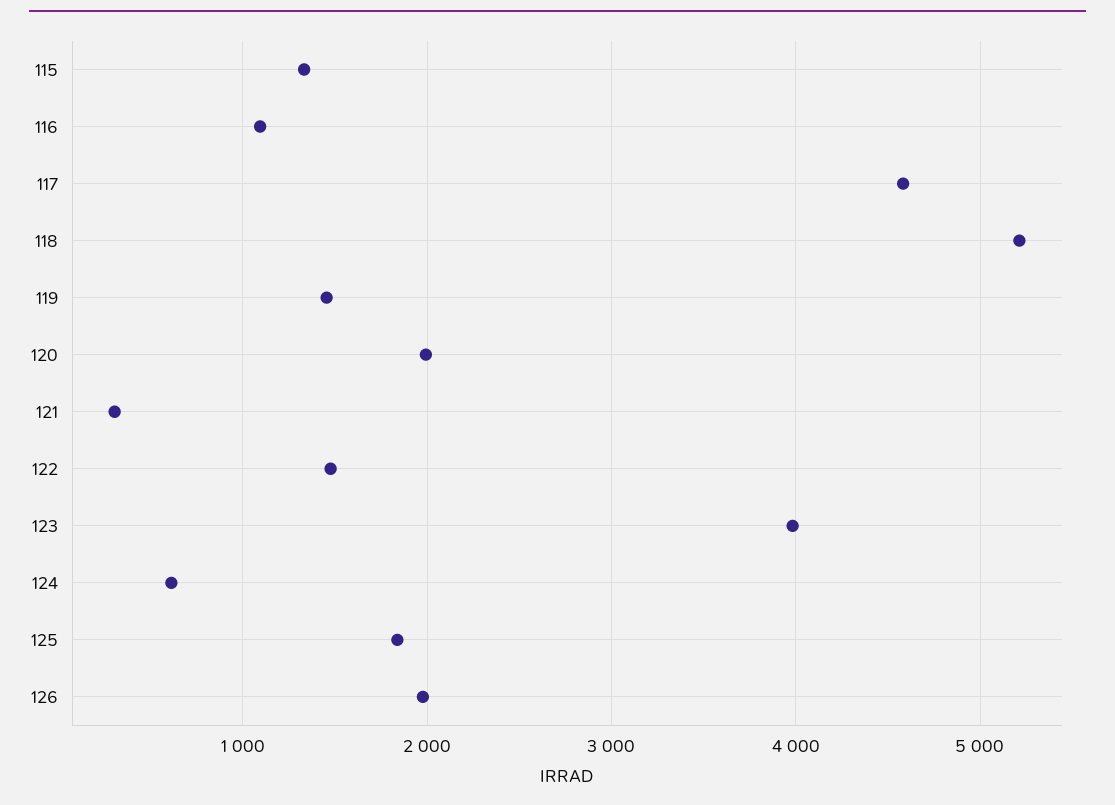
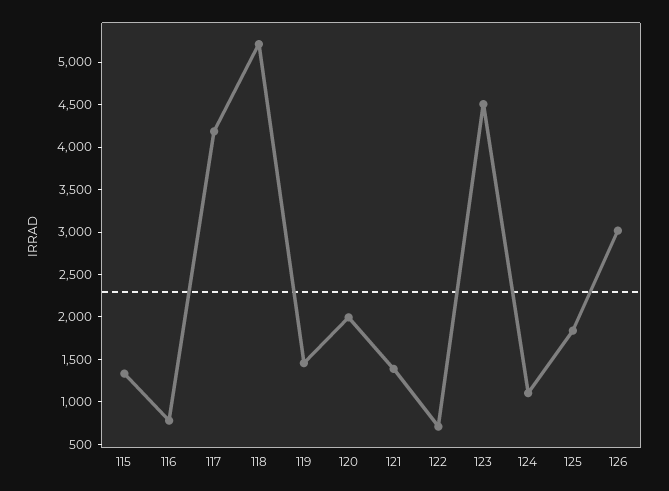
  {
    "115": 1300,
-   "116": 1100,
+   "116": 800,
-   "117": 4600,
+   "117": 4200,
    "118": 5200,
    "119": 1500,
    "120": 2000,
-   "121": 300,
+   "121": 1400,
-   "122": 1500,
+   "122": 700,
-   "123": 4000,
+   "123": 4500,
-   "124": 600,
+   "124": 1100,
    "125": 1800,
-   "126": 2000
+   "126": 3000
  }

